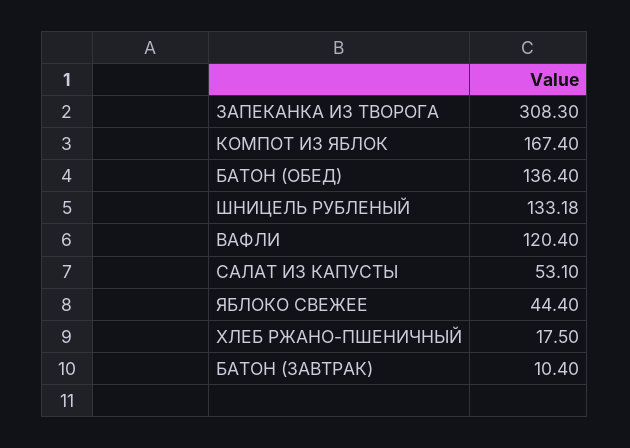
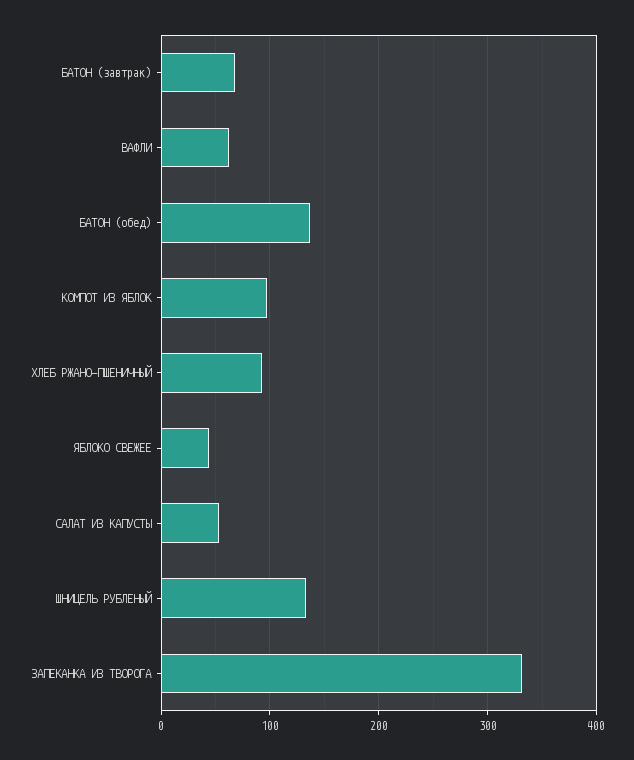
  {
-   "ЗАПЕКАНКА ИЗ ТВОРОГА": 308.3,
+   "ЗАПЕКАНКА ИЗ ТВОРОГА": 330,
-   "КОМПОТ ИЗ ЯБЛОК": 167.4,
+   "КОМПОТ ИЗ ЯБЛОК": 100,
    "БАТОН (ОБЕД)": 136.4,
    "ШНИЦЕЛЬ РУБЛЕНЫЙ": 133.18,
-   "ВАФЛИ": 120.4,
+   "ВАФЛИ": 60,
    "САЛАТ ИЗ КАПУСТЫ": 53.1,
    "ЯБЛОКО СВЕЖЕЕ": 44.4,
-   "ХЛЕБ РЖАНО-ПШЕНИЧНЫЙ": 17.5,
+   "ХЛЕБ РЖАНО-ПШЕНИЧНЫЙ": 90,
-   "БАТОН (ЗАВТРАК)": 10.4
+   "БАТОН (ЗАВТРАК)": 70
  }

